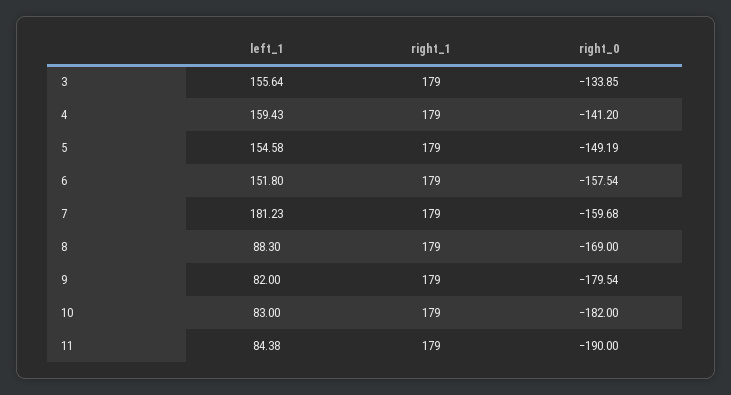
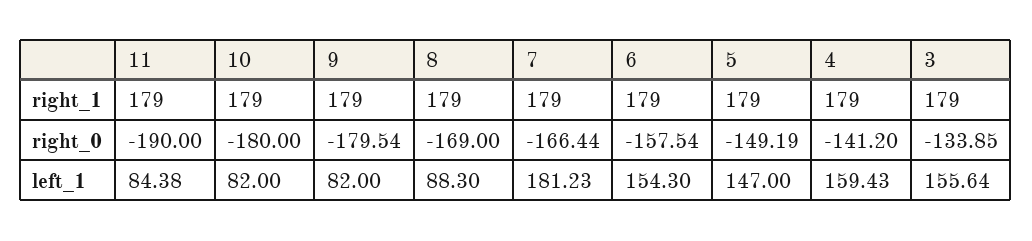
  {
    "left_1": {
      "3": 155.64,
      "4": 159.43,
-     "5": 154.58,
+     "5": 147,
-     "6": 151.8,
+     "6": 154.3,
      "7": 181.23,
      "8": 88.3,
      "9": 82,
-     "10": 83,
+     "10": 82,
      "11": 84.38
    },
    "right_1": {
      "3": 179,
      "4": 179,
      "5": 179,
      "6": 179,
      "7": 179,
      "8": 179,
      "9": 179,
      "10": 179,
      "11": 179
    },
    "right_0": {
      "3": -133.85,
      "4": -141.2,
      "5": -149.19,
      "6": -157.54,
-     "7": -159.68,
+     "7": -166.44,
      "8": -169,
      "9": -179.54,
-     "10": -182,
+     "10": -180,
      "11": -190
    }
  }

